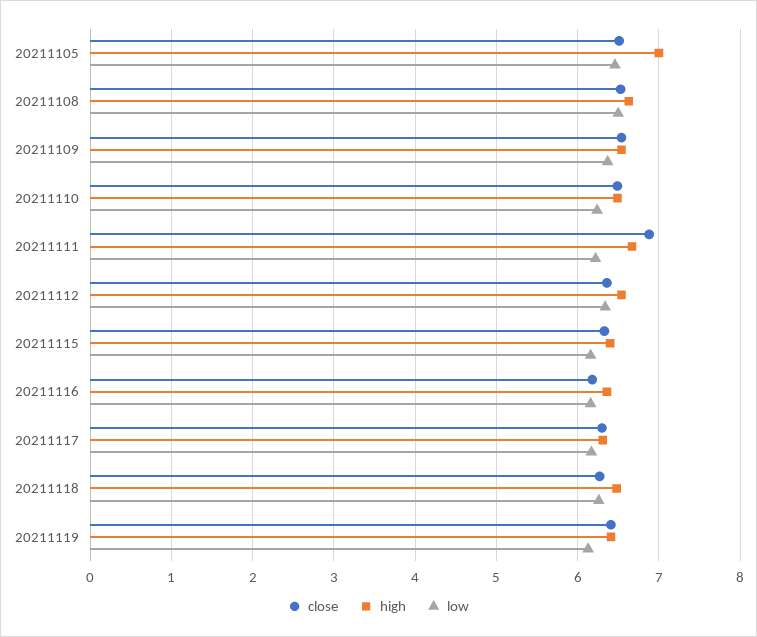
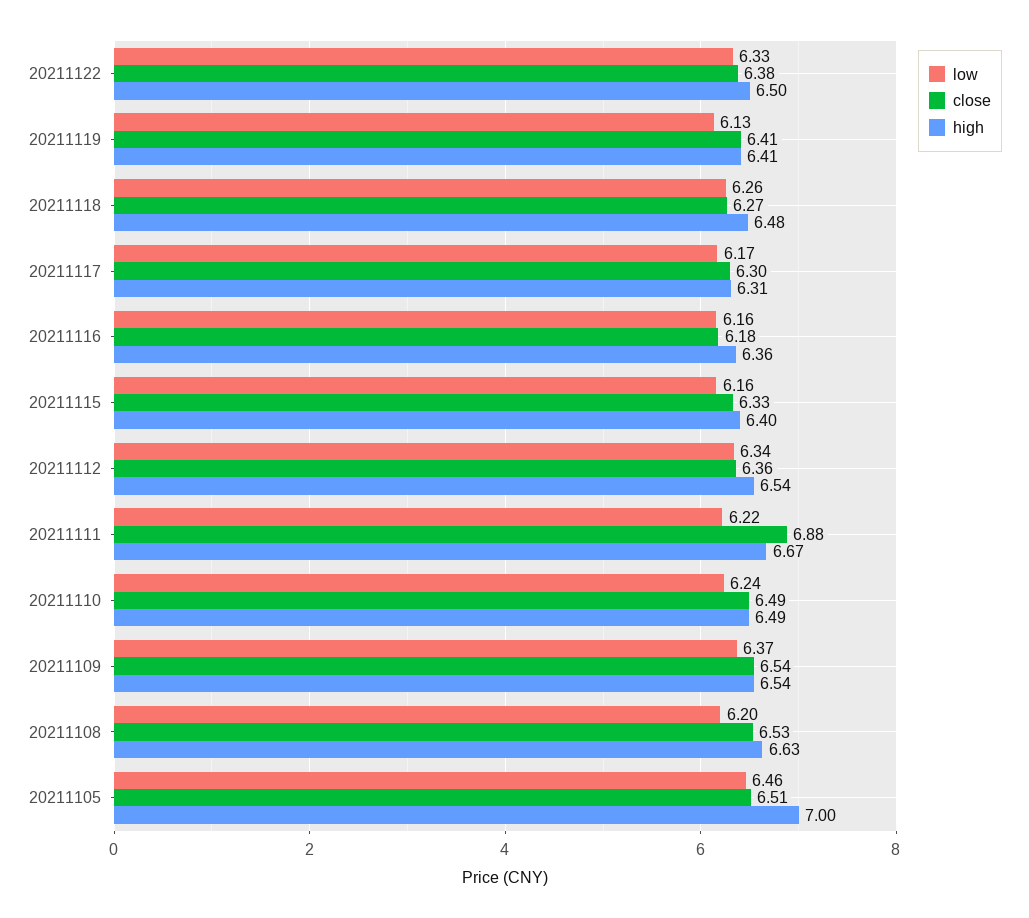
  {
    "close": {
      "20211105": 6.51,
      "20211108": 6.53,
      "20211109": 6.54,
      "20211110": 6.49,
      "20211111": 6.88,
      "20211112": 6.36,
      "20211115": 6.33,
      "20211116": 6.18,
      "20211117": 6.3,
      "20211118": 6.27,
-     "20211119": 6.41
+     "20211119": 6.41,
+     "20211122": 6.38
    },
    "high": {
      "20211105": 7,
      "20211108": 6.63,
      "20211109": 6.54,
      "20211110": 6.49,
      "20211111": 6.67,
      "20211112": 6.54,
      "20211115": 6.4,
      "20211116": 6.36,
      "20211117": 6.31,
      "20211118": 6.48,
-     "20211119": 6.41
+     "20211119": 6.41,
+     "20211122": 6.5
    },
    "low": {
      "20211105": 6.46,
-     "20211108": 6.5,
+     "20211108": 6.2,
      "20211109": 6.37,
      "20211110": 6.24,
      "20211111": 6.22,
      "20211112": 6.34,
      "20211115": 6.16,
      "20211116": 6.16,
      "20211117": 6.17,
      "20211118": 6.26,
-     "20211119": 6.13
+     "20211119": 6.13,
+     "20211122": 6.33
    }
  }

